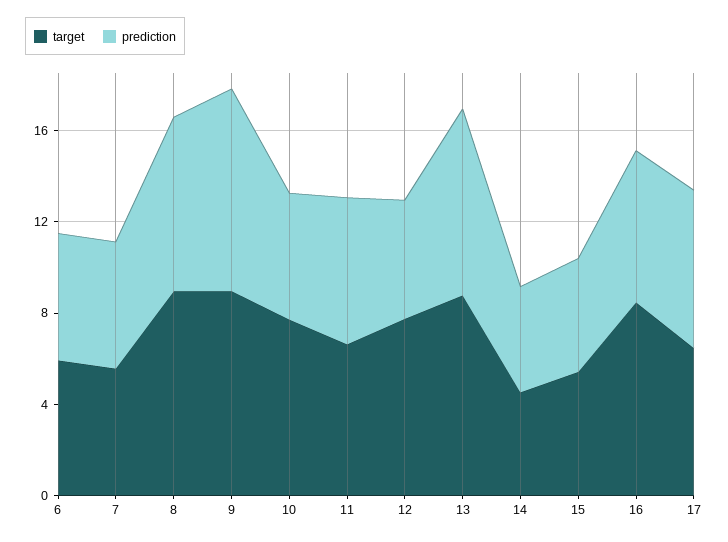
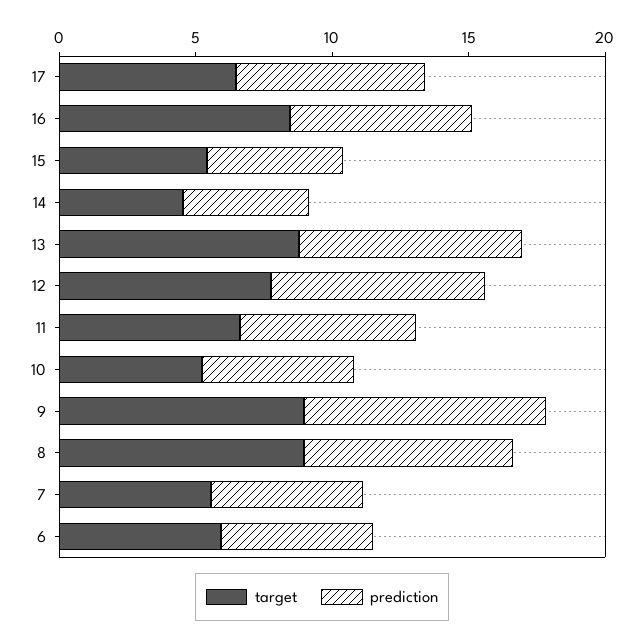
  {
    "target": {
      "6": 6,
      "7": 6,
      "8": 9,
      "9": 9,
-     "10": 8,
+     "10": 5,
      "11": 7,
      "12": 8,
      "13": 9,
      "14": 5,
      "15": 5,
      "16": 8,
      "17": 6
    },
    "prediction": {
      "6": 6,
      "7": 6,
      "8": 8,
      "9": 9,
      "10": 6,
      "11": 6,
-     "12": 5,
+     "12": 8,
      "13": 8,
      "14": 5,
      "15": 5,
      "16": 7,
      "17": 7
    }
  }

